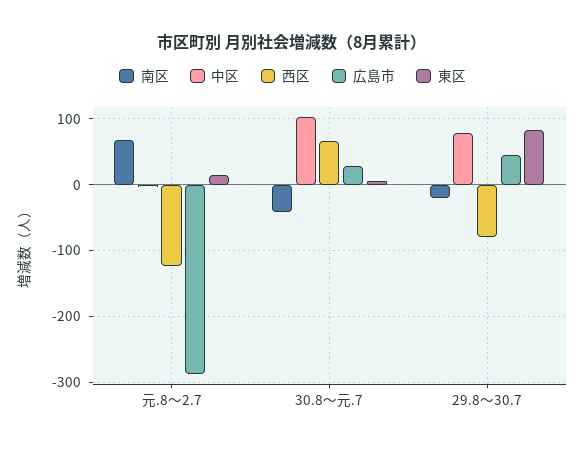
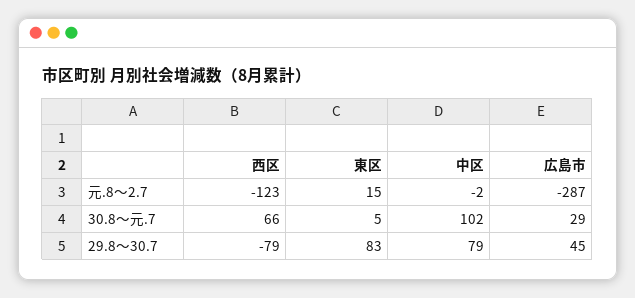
  {
-   "南区": {
-     "元.8～2.7": 70,
-     "30.8～元.7": -40,
-     "29.8～30.7": -20
-   },
    "中区": {
      "元.8～2.7": -2,
      "30.8～元.7": 102,
      "29.8～30.7": 79
    },
    "西区": {
      "元.8～2.7": -123,
      "30.8～元.7": 66,
      "29.8～30.7": -79
    },
    "広島市": {
      "元.8～2.7": -287,
      "30.8～元.7": 29,
      "29.8～30.7": 45
    },
    "東区": {
      "元.8～2.7": 15,
      "30.8～元.7": 5,
      "29.8～30.7": 83
    }
  }

